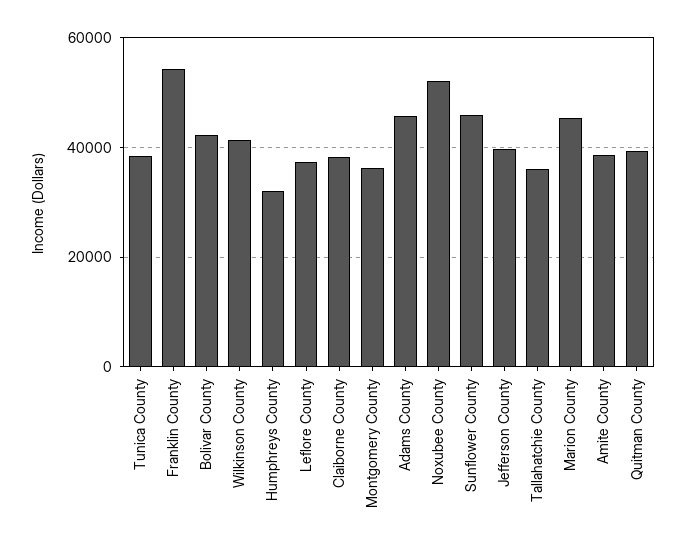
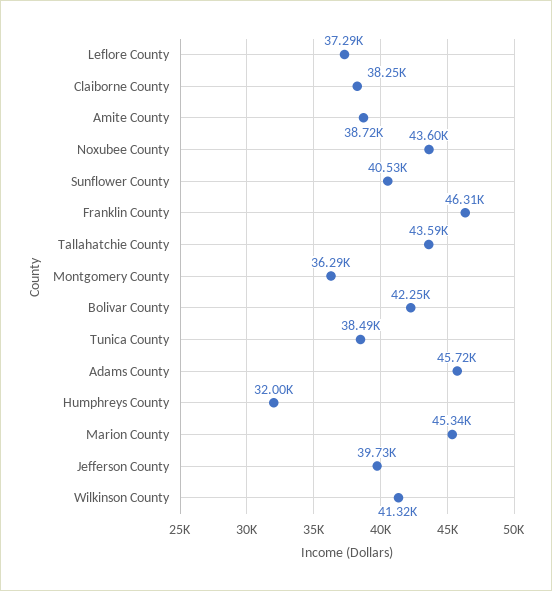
  {
    "Tunica County": 38490,
-   "Franklin County": 54000,
+   "Franklin County": 46310,
    "Bolivar County": 42250,
    "Wilkinson County": 41320,
    "Humphreys County": 32000,
    "Leflore County": 37290,
    "Claiborne County": 38250,
    "Montgomery County": 36290,
    "Adams County": 45720,
-   "Noxubee County": 52000,
+   "Noxubee County": 43600,
-   "Sunflower County": 46000,
+   "Sunflower County": 40530,
    "Jefferson County": 39730,
-   "Tallahatchie County": 36000,
+   "Tallahatchie County": 43590,
    "Marion County": 45340,
-   "Amite County": 38720,
+   "Amite County": 38720
-   "Quitman County": 40000
  }

